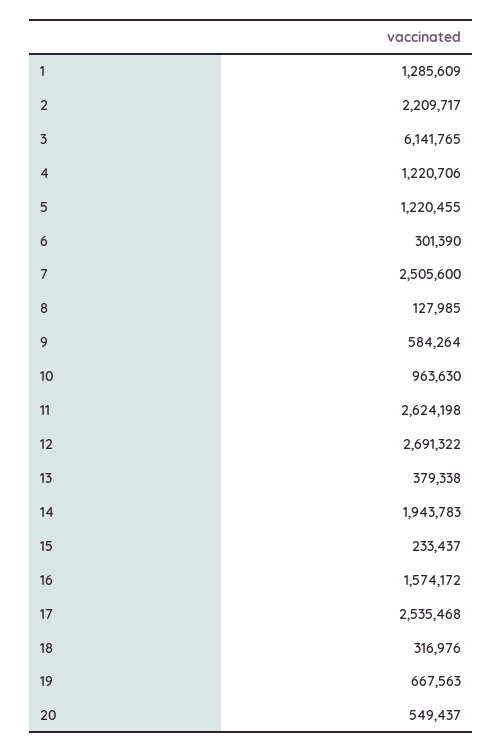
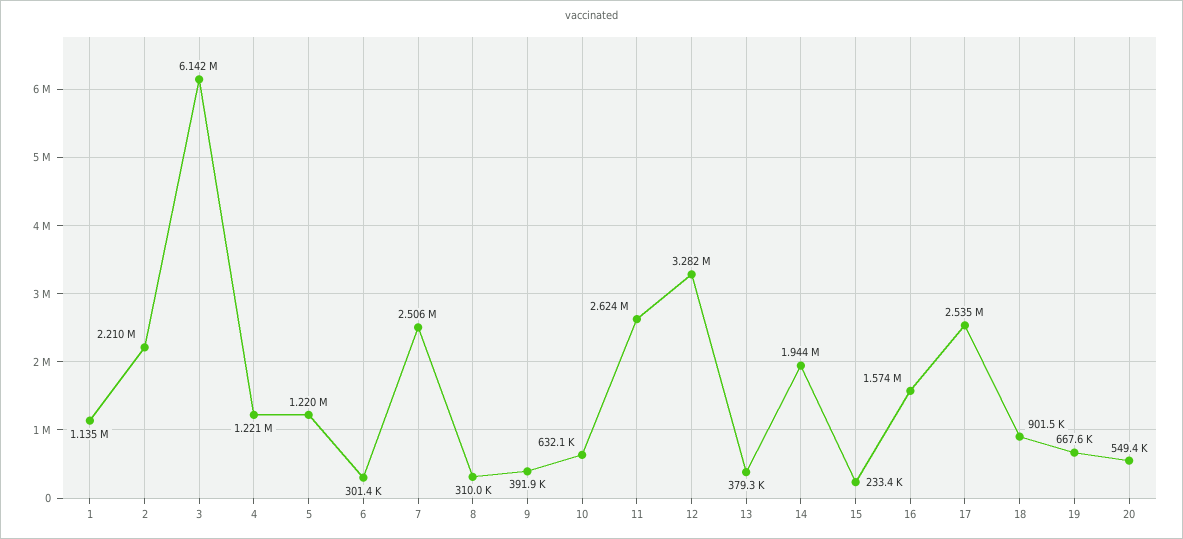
  {
-   "1": 1285609,
+   "1": 1135000,
    "2": 2209717,
    "3": 6141765,
    "4": 1220706,
    "5": 1220455,
    "6": 301390,
    "7": 2505600,
-   "8": 127985,
+   "8": 310000,
-   "9": 584264,
+   "9": 391900,
-   "10": 963630,
+   "10": 632100,
    "11": 2624198,
-   "12": 2691322,
+   "12": 3282000,
    "13": 379338,
    "14": 1943783,
    "15": 233437,
    "16": 1574172,
    "17": 2535468,
-   "18": 316976,
+   "18": 901500,
    "19": 667563,
    "20": 549437
  }

